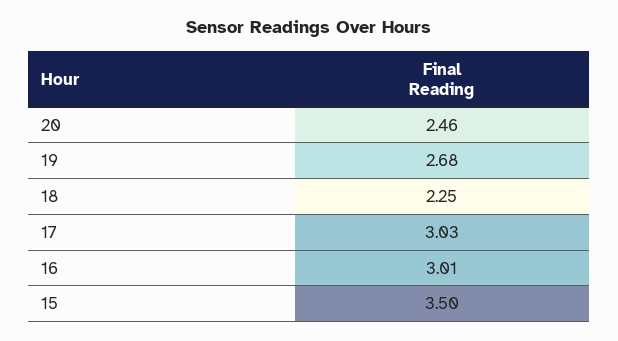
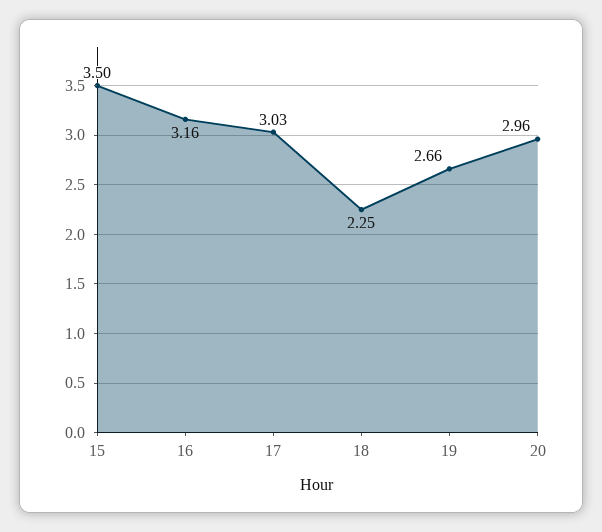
  {
-   "20": 2.46,
+   "20": 2.96,
-   "19": 2.68,
+   "19": 2.66,
    "18": 2.25,
    "17": 3.03,
-   "16": 3.01,
+   "16": 3.16,
    "15": 3.5
  }

